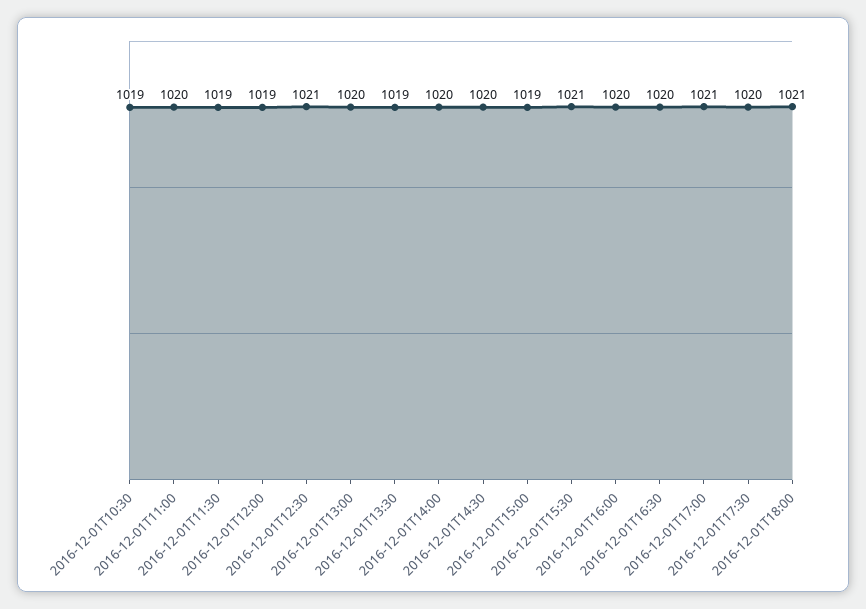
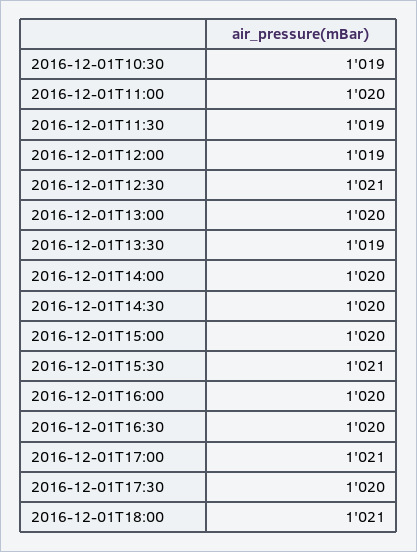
  {
    "2016-12-01T10:30": 1019,
    "2016-12-01T11:00": 1020,
    "2016-12-01T11:30": 1019,
    "2016-12-01T12:00": 1019,
    "2016-12-01T12:30": 1021,
    "2016-12-01T13:00": 1020,
    "2016-12-01T13:30": 1019,
    "2016-12-01T14:00": 1020,
    "2016-12-01T14:30": 1020,
-   "2016-12-01T15:00": 1019,
+   "2016-12-01T15:00": 1020,
    "2016-12-01T15:30": 1021,
    "2016-12-01T16:00": 1020,
    "2016-12-01T16:30": 1020,
    "2016-12-01T17:00": 1021,
    "2016-12-01T17:30": 1020,
    "2016-12-01T18:00": 1021
  }

